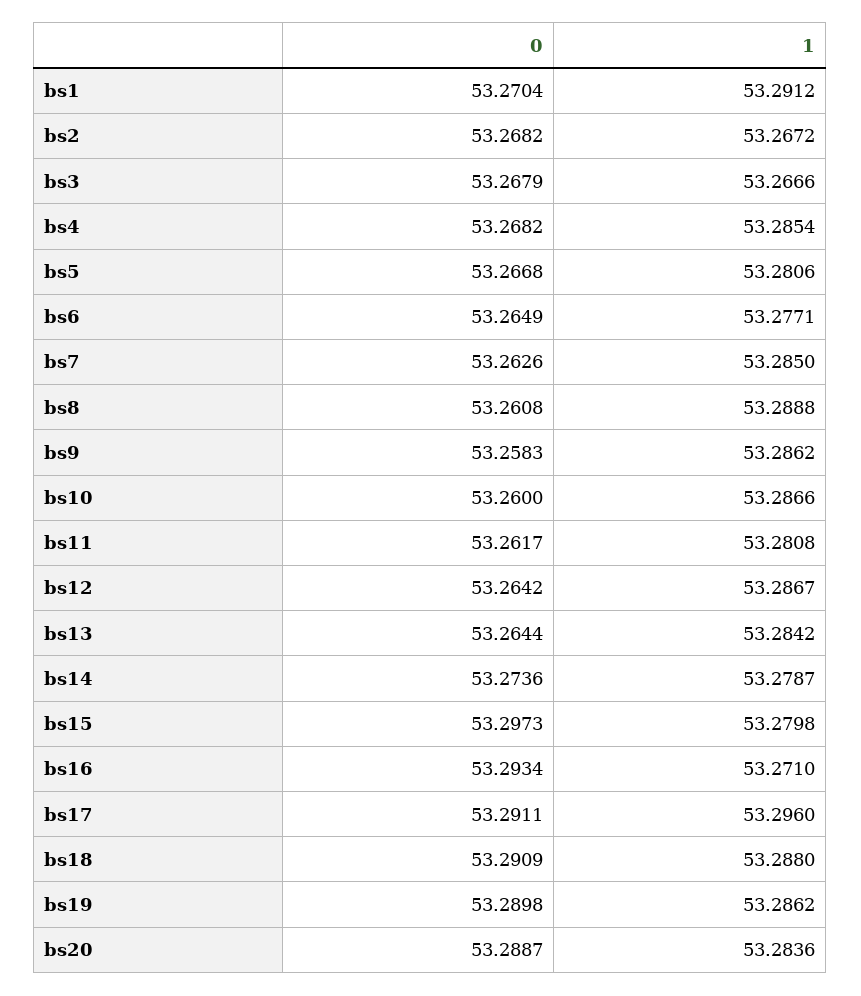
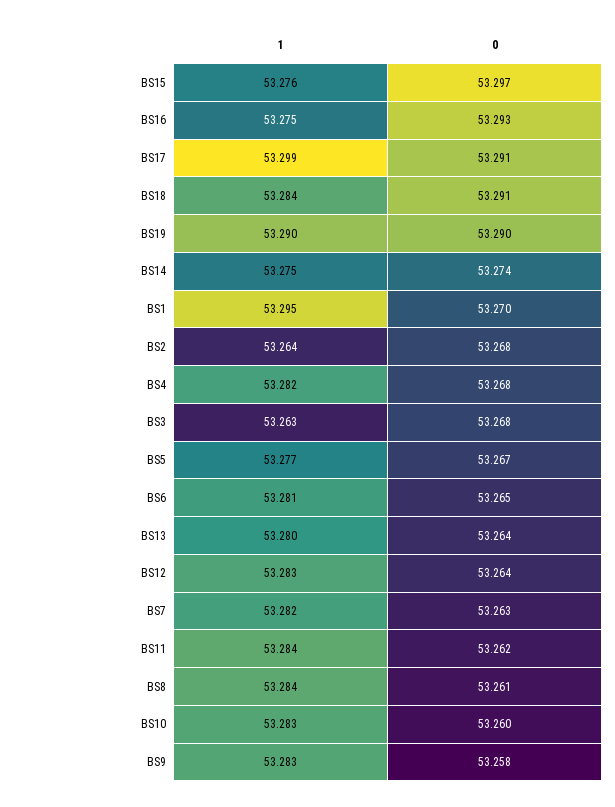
  {
    "0": {
      "bs1": 53.2704,
      "bs2": 53.2682,
      "bs3": 53.2679,
      "bs4": 53.2682,
      "bs5": 53.2668,
      "bs6": 53.2649,
      "bs7": 53.2626,
      "bs8": 53.2608,
      "bs9": 53.2583,
      "bs10": 53.26,
      "bs11": 53.2617,
      "bs12": 53.2642,
      "bs13": 53.2644,
      "bs14": 53.2736,
      "bs15": 53.2973,
      "bs16": 53.2934,
      "bs17": 53.2911,
      "bs18": 53.2909,
-     "bs19": 53.2898,
+     "bs19": 53.2898
-     "bs20": 53.2887
    },
    "1": {
-     "bs1": 53.2912,
+     "bs1": 53.295,
-     "bs2": 53.2672,
+     "bs2": 53.264,
-     "bs3": 53.2666,
+     "bs3": 53.263,
-     "bs4": 53.2854,
+     "bs4": 53.282,
-     "bs5": 53.2806,
+     "bs5": 53.277,
-     "bs6": 53.2771,
+     "bs6": 53.281,
-     "bs7": 53.285,
+     "bs7": 53.282,
-     "bs8": 53.2888,
+     "bs8": 53.284,
-     "bs9": 53.2862,
+     "bs9": 53.283,
-     "bs10": 53.2866,
+     "bs10": 53.283,
-     "bs11": 53.2808,
+     "bs11": 53.284,
-     "bs12": 53.2867,
+     "bs12": 53.283,
-     "bs13": 53.2842,
+     "bs13": 53.28,
-     "bs14": 53.2787,
+     "bs14": 53.275,
-     "bs15": 53.2798,
+     "bs15": 53.276,
-     "bs16": 53.271,
+     "bs16": 53.275,
-     "bs17": 53.296,
+     "bs17": 53.299,
-     "bs18": 53.288,
+     "bs18": 53.284,
-     "bs19": 53.2862,
+     "bs19": 53.29
-     "bs20": 53.2836
    }
  }

